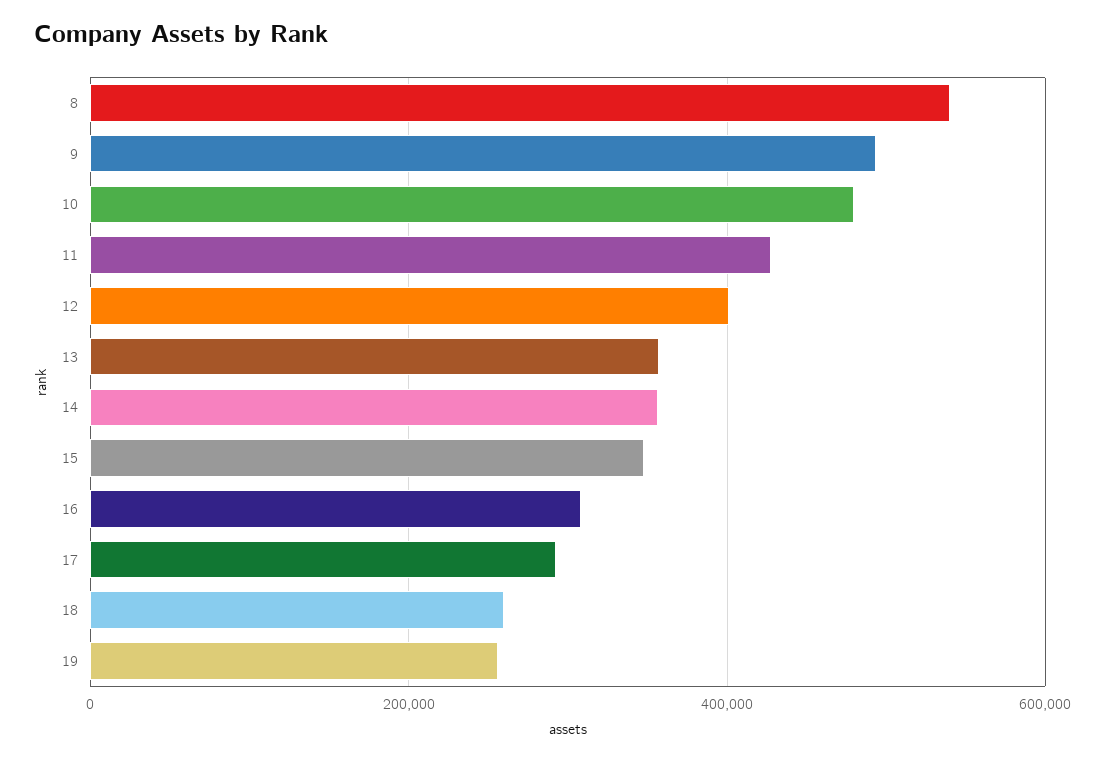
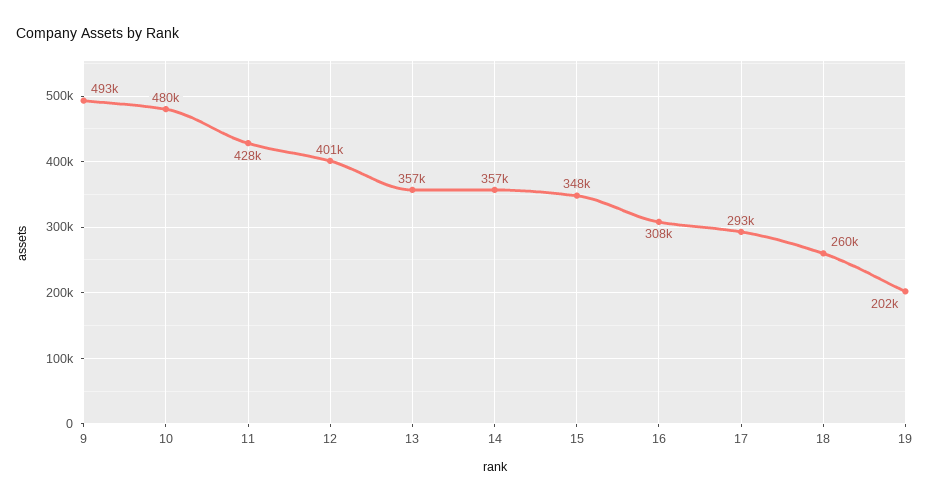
  {
-   "8": 540000,
    "9": 493000,
    "10": 480000,
    "11": 428000,
    "12": 401000,
    "13": 357000,
    "14": 357000,
    "15": 348000,
    "16": 308000,
    "17": 293000,
    "18": 260000,
-   "19": 260000
+   "19": 202000
  }

